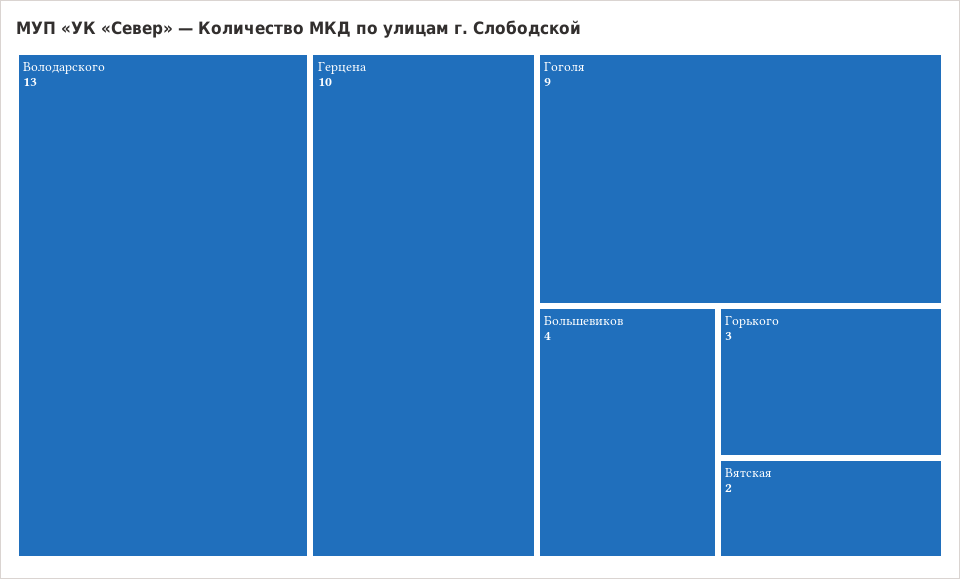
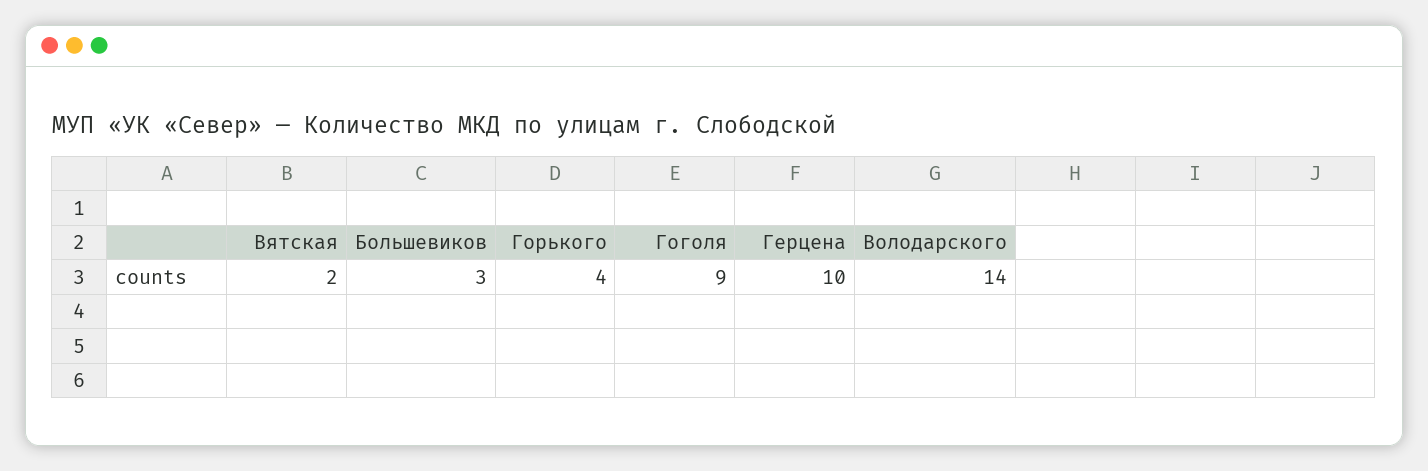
  {
-   "Володарского": 13,
+   "Володарского": 14,
    "Герцена": 10,
    "Гоголя": 9,
-   "Большевиков": 4,
+   "Большевиков": 3,
-   "Горького": 3,
+   "Горького": 4,
    "Вятская": 2
  }

